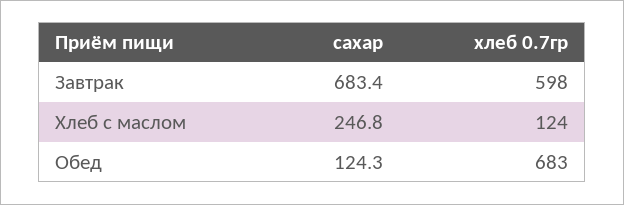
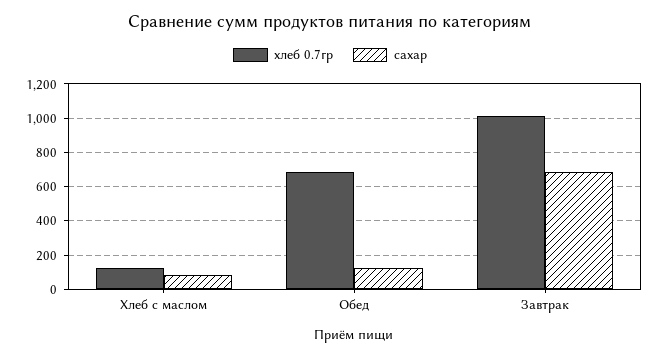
  {
    "сахар": {
      "Завтрак": 683.4,
-     "Хлеб с маслом": 246.8,
+     "Хлеб с маслом": 100,
      "Обед": 124.3
    },
    "хлеб 0.7гр": {
-     "Завтрак": 598,
+     "Завтрак": 1000,
      "Хлеб с маслом": 124,
      "Обед": 683
    }
  }

